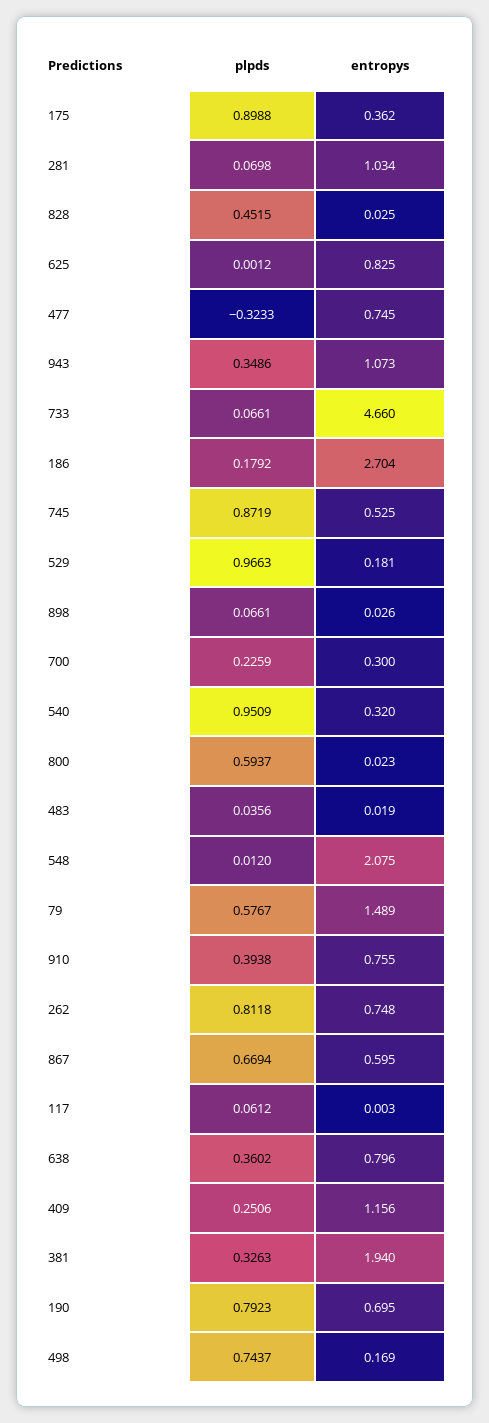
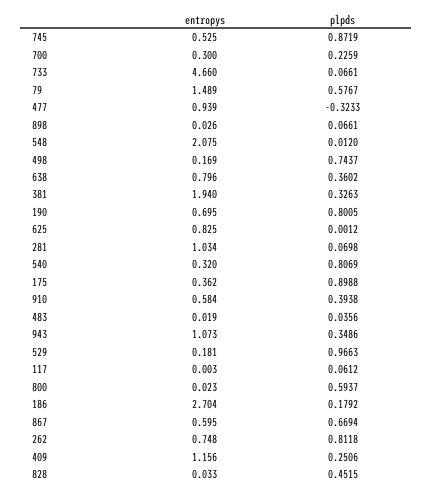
  {
    "plpds": {
      "175": 0.8988,
      "281": 0.0698,
      "828": 0.4515,
      "625": 0.0012,
      "477": -0.3233,
      "943": 0.3486,
      "733": 0.0661,
      "186": 0.1792,
      "745": 0.8719,
      "529": 0.9663,
      "898": 0.0661,
      "700": 0.2259,
-     "540": 0.9509,
+     "540": 0.8069,
      "800": 0.5937,
      "483": 0.0356,
      "548": 0.012,
      "79": 0.5767,
      "910": 0.3938,
      "262": 0.8118,
      "867": 0.6694,
      "117": 0.0612,
      "638": 0.3602,
      "409": 0.2506,
      "381": 0.3263,
-     "190": 0.7923,
+     "190": 0.8005,
      "498": 0.7437
    },
    "entropys": {
      "175": 0.362,
      "281": 1.034,
-     "828": 0.025,
+     "828": 0.033,
      "625": 0.825,
-     "477": 0.745,
+     "477": 0.939,
      "943": 1.073,
      "733": 4.66,
      "186": 2.704,
      "745": 0.525,
      "529": 0.181,
      "898": 0.026,
      "700": 0.3,
      "540": 0.32,
      "800": 0.023,
      "483": 0.019,
      "548": 2.075,
      "79": 1.489,
-     "910": 0.755,
+     "910": 0.584,
      "262": 0.748,
      "867": 0.595,
      "117": 0.003,
      "638": 0.796,
      "409": 1.156,
      "381": 1.94,
      "190": 0.695,
      "498": 0.169
    }
  }

